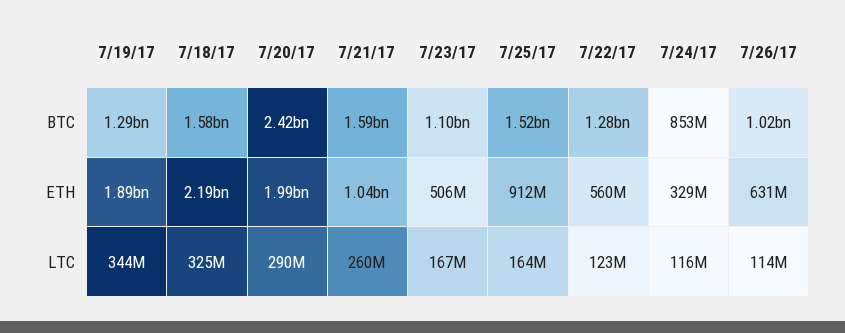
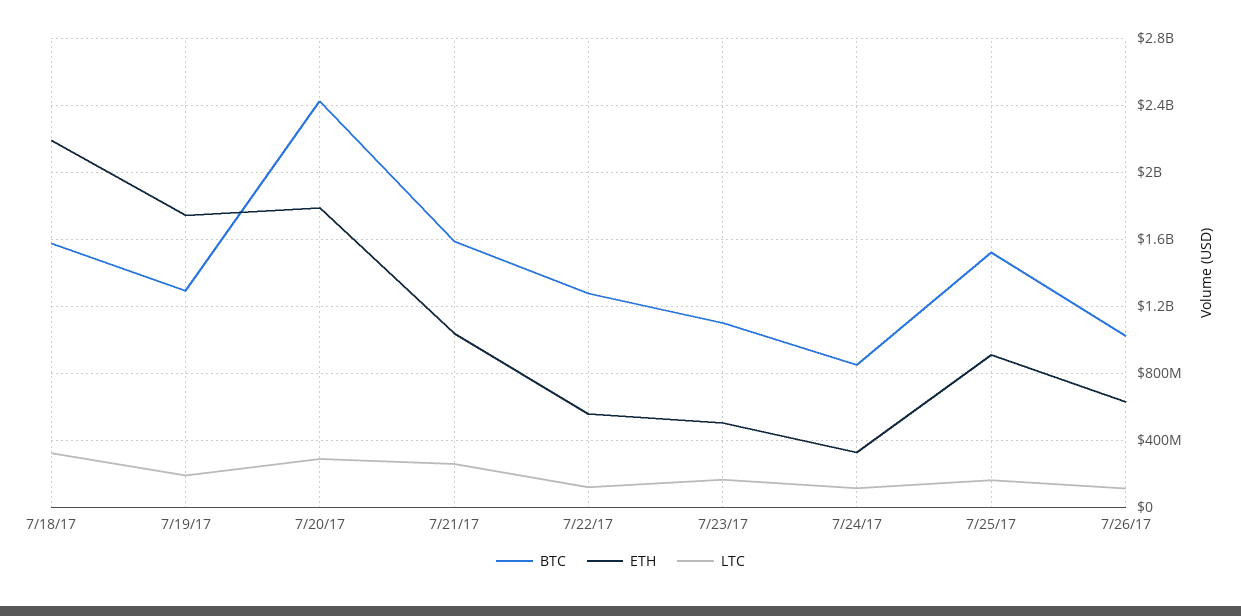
  {
    "BTC": {
      "7/19/17": 1290000000,
      "7/18/17": 1580000000,
      "7/20/17": 2420000000,
      "7/21/17": 1590000000,
      "7/23/17": 1100000000,
      "7/25/17": 1520000000,
      "7/22/17": 1280000000,
      "7/24/17": 853000000,
      "7/26/17": 1020000000
    },
    "ETH": {
-     "7/19/17": 1890000000,
+     "7/19/17": 1750000000,
      "7/18/17": 2190000000,
-     "7/20/17": 1990000000,
+     "7/20/17": 1800000000,
      "7/21/17": 1040000000,
      "7/23/17": 506000000,
      "7/25/17": 912000000,
      "7/22/17": 560000000,
      "7/24/17": 329000000,
      "7/26/17": 631000000
    },
    "LTC": {
-     "7/19/17": 344000000,
+     "7/19/17": 200000000,
      "7/18/17": 325000000,
      "7/20/17": 290000000,
      "7/21/17": 260000000,
      "7/23/17": 167000000,
      "7/25/17": 164000000,
      "7/22/17": 123000000,
      "7/24/17": 116000000,
      "7/26/17": 114000000
    }
  }

